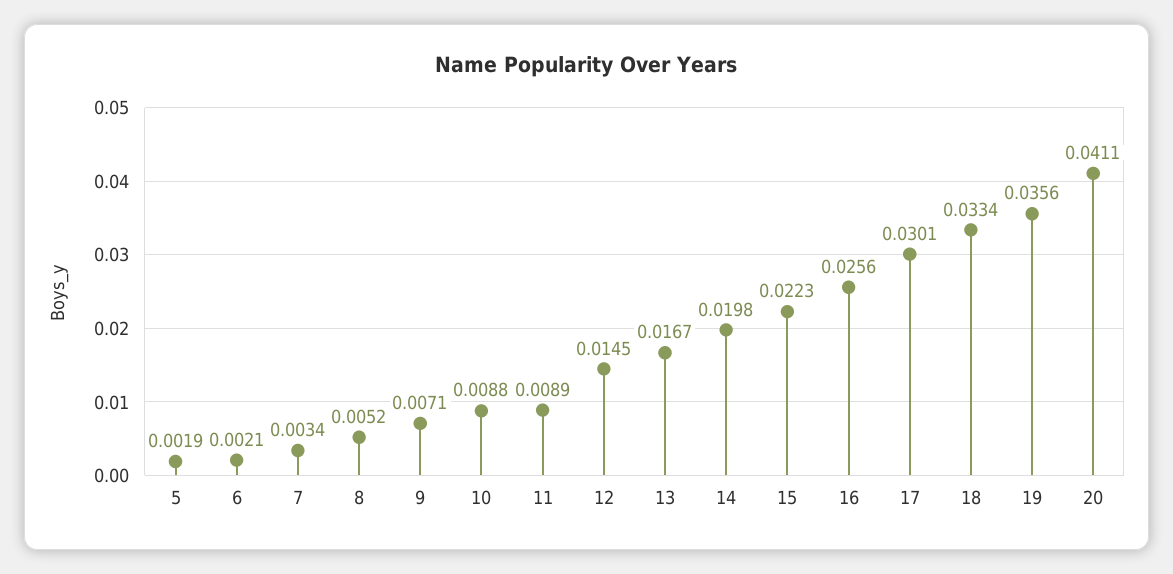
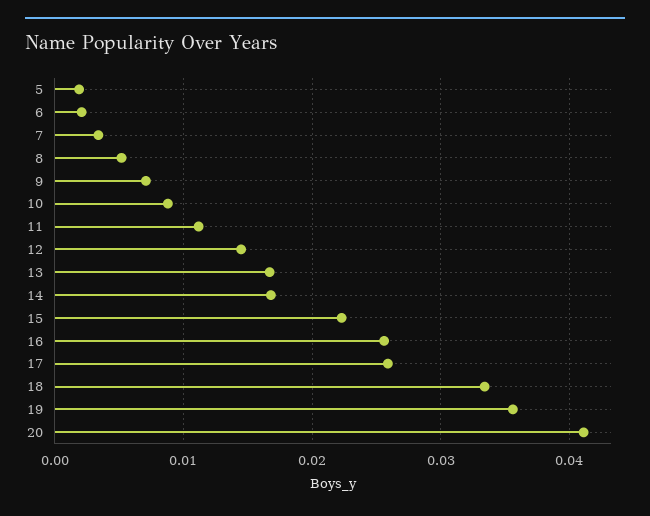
  {
    "5": 0.0019,
    "6": 0.0021,
    "7": 0.0034,
    "8": 0.0052,
    "9": 0.0071,
    "10": 0.0088,
-   "11": 0.0089,
+   "11": 0.011,
    "12": 0.0145,
    "13": 0.0167,
-   "14": 0.0198,
+   "14": 0.017,
    "15": 0.0223,
    "16": 0.0256,
-   "17": 0.0301,
+   "17": 0.026,
    "18": 0.0334,
    "19": 0.0356,
    "20": 0.0411
  }

